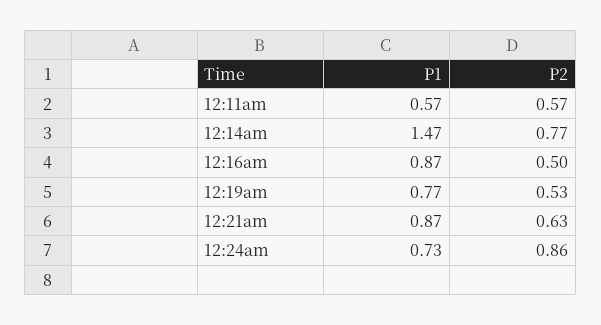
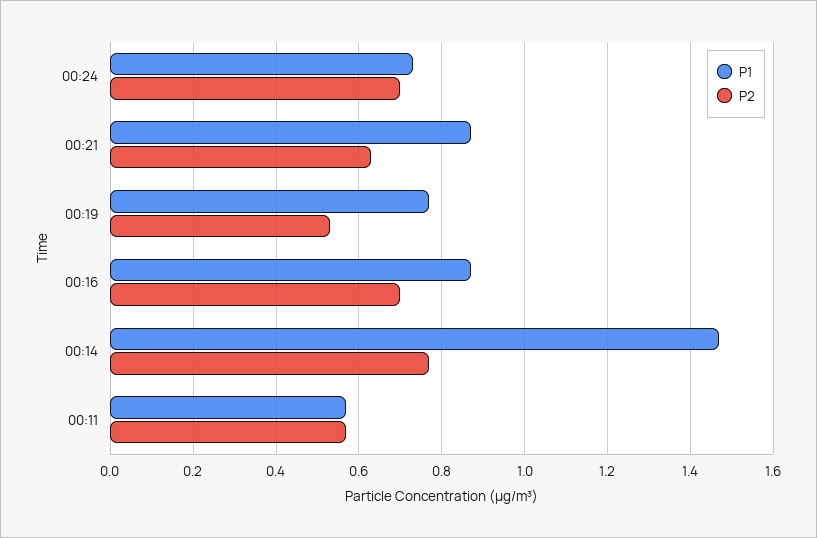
  {
    "P1": {
      "12:11am": 0.57,
      "12:14am": 1.47,
      "12:16am": 0.87,
      "12:19am": 0.77,
      "12:21am": 0.87,
      "12:24am": 0.73
    },
    "P2": {
      "12:11am": 0.57,
      "12:14am": 0.77,
-     "12:16am": 0.5,
+     "12:16am": 0.7,
      "12:19am": 0.53,
      "12:21am": 0.63,
-     "12:24am": 0.86
+     "12:24am": 0.7
    }
  }

